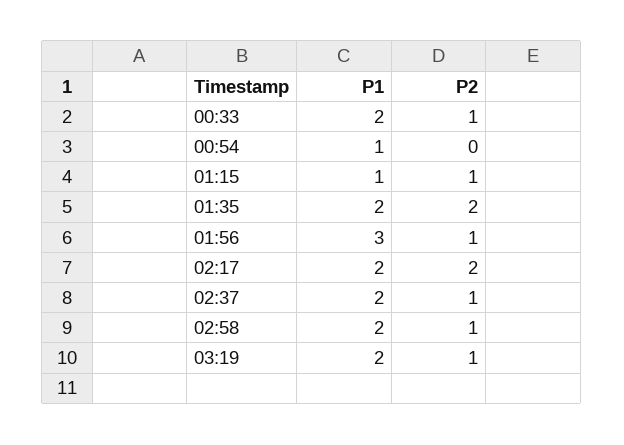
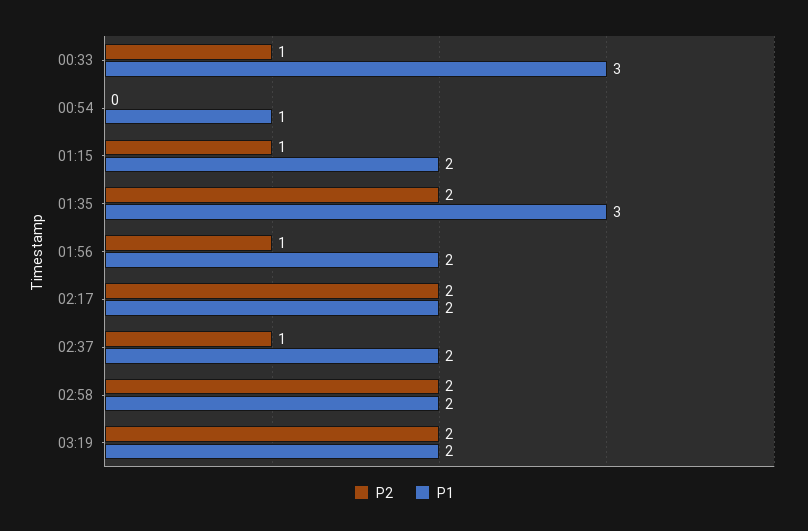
  {
    "P1": {
-     "00:33": 2,
+     "00:33": 3,
      "00:54": 1,
-     "01:15": 1,
+     "01:15": 2,
-     "01:35": 2,
+     "01:35": 3,
-     "01:56": 3,
+     "01:56": 2,
      "02:17": 2,
      "02:37": 2,
      "02:58": 2,
      "03:19": 2
    },
    "P2": {
      "00:33": 1,
      "00:54": 0,
      "01:15": 1,
      "01:35": 2,
      "01:56": 1,
      "02:17": 2,
      "02:37": 1,
-     "02:58": 1,
+     "02:58": 2,
-     "03:19": 1
+     "03:19": 2
    }
  }

